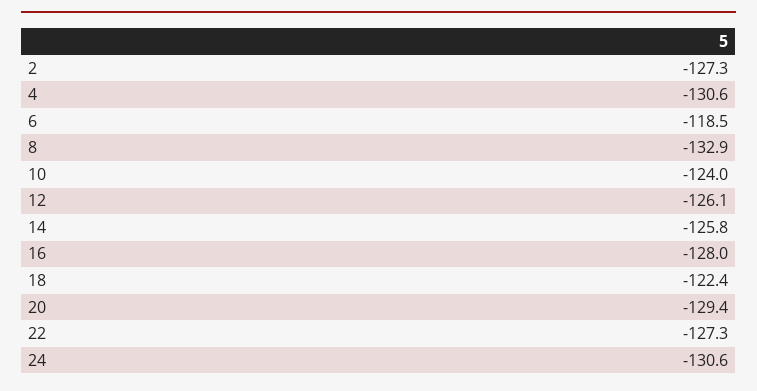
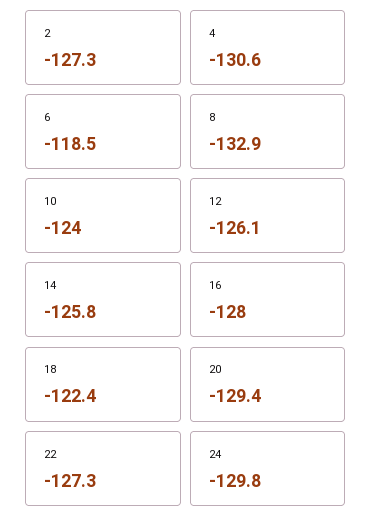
  {
    "2": -127.3,
    "4": -130.6,
    "6": -118.5,
    "8": -132.9,
    "10": -124,
    "12": -126.1,
    "14": -125.8,
    "16": -128,
    "18": -122.4,
    "20": -129.4,
    "22": -127.3,
-   "24": -130.6
+   "24": -129.8
  }

